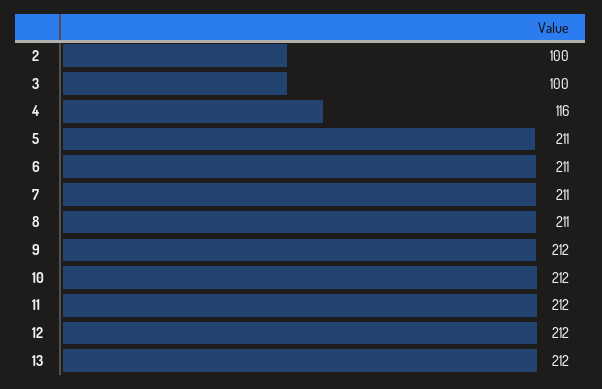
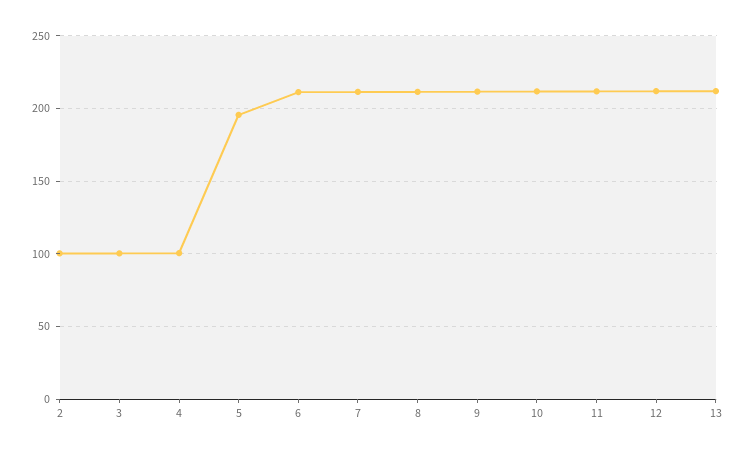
  {
    "2": 100,
    "3": 100,
-   "4": 116,
+   "4": 100,
-   "5": 211,
+   "5": 195,
    "6": 211,
    "7": 211,
    "8": 211,
    "9": 212,
    "10": 212,
    "11": 212,
    "12": 212,
    "13": 212
  }

